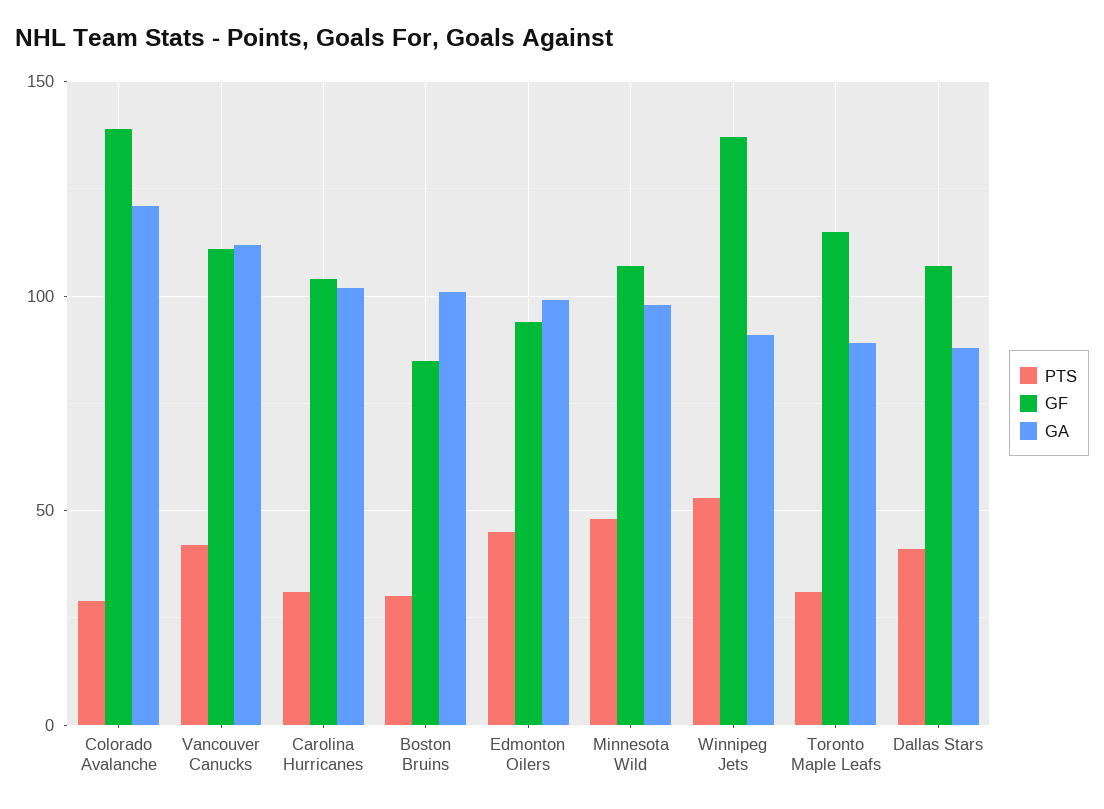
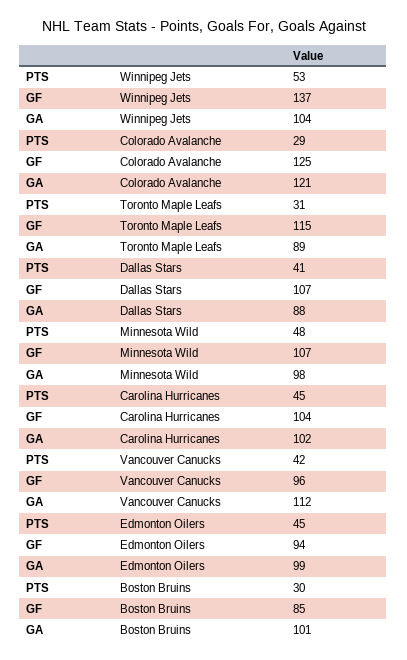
  {
    "PTS": {
      "Colorado Avalanche": 29,
      "Vancouver Canucks": 42,
-     "Carolina Hurricanes": 30,
+     "Carolina Hurricanes": 45,
      "Boston Bruins": 30,
      "Edmonton Oilers": 45,
      "Minnesota Wild": 48,
      "Winnipeg Jets": 53,
      "Toronto Maple Leafs": 31,
      "Dallas Stars": 41
    },
    "GF": {
-     "Colorado Avalanche": 140,
+     "Colorado Avalanche": 125,
-     "Vancouver Canucks": 110,
+     "Vancouver Canucks": 96,
      "Carolina Hurricanes": 104,
      "Boston Bruins": 85,
      "Edmonton Oilers": 94,
      "Minnesota Wild": 107,
      "Winnipeg Jets": 137,
      "Toronto Maple Leafs": 115,
      "Dallas Stars": 107
    },
    "GA": {
      "Colorado Avalanche": 121,
      "Vancouver Canucks": 112,
      "Carolina Hurricanes": 102,
      "Boston Bruins": 101,
      "Edmonton Oilers": 99,
      "Minnesota Wild": 98,
-     "Winnipeg Jets": 90,
+     "Winnipeg Jets": 104,
      "Toronto Maple Leafs": 89,
      "Dallas Stars": 88
    }
  }

